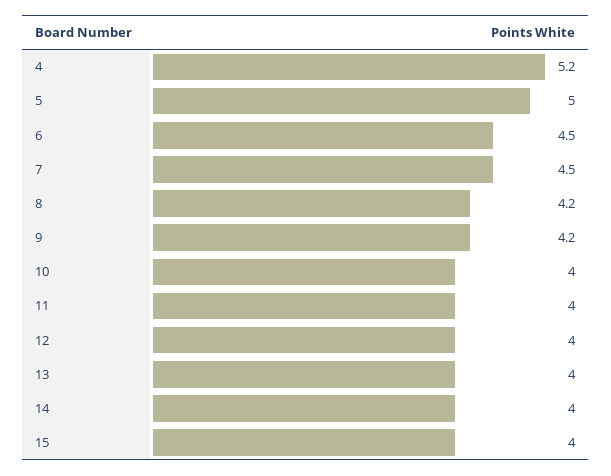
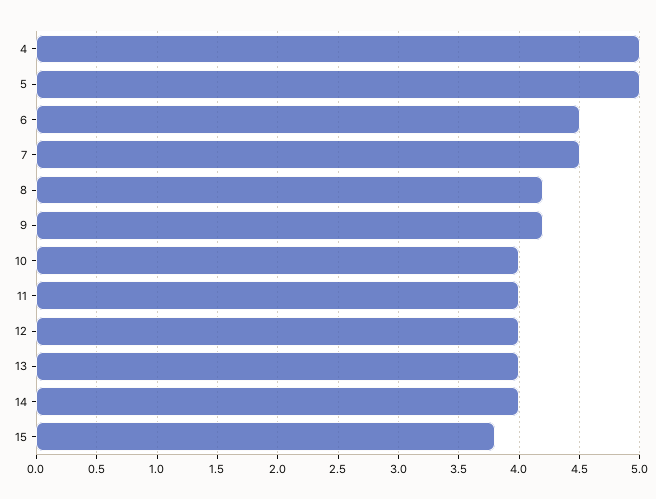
  {
-   "4": 5.2,
+   "4": 5,
    "5": 5,
    "6": 4.5,
    "7": 4.5,
    "8": 4.2,
    "9": 4.2,
    "10": 4,
    "11": 4,
    "12": 4,
    "13": 4,
    "14": 4,
-   "15": 4
+   "15": 3.8
  }

